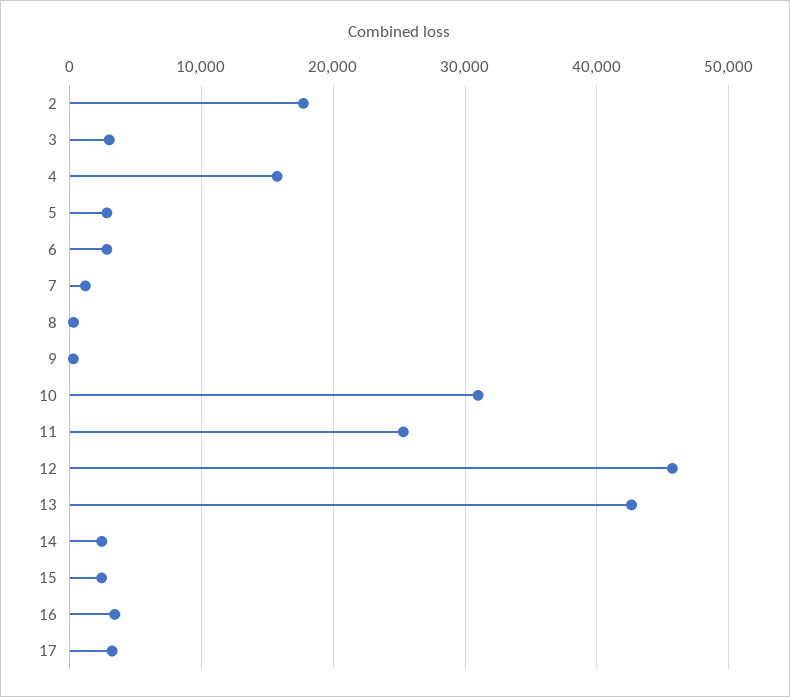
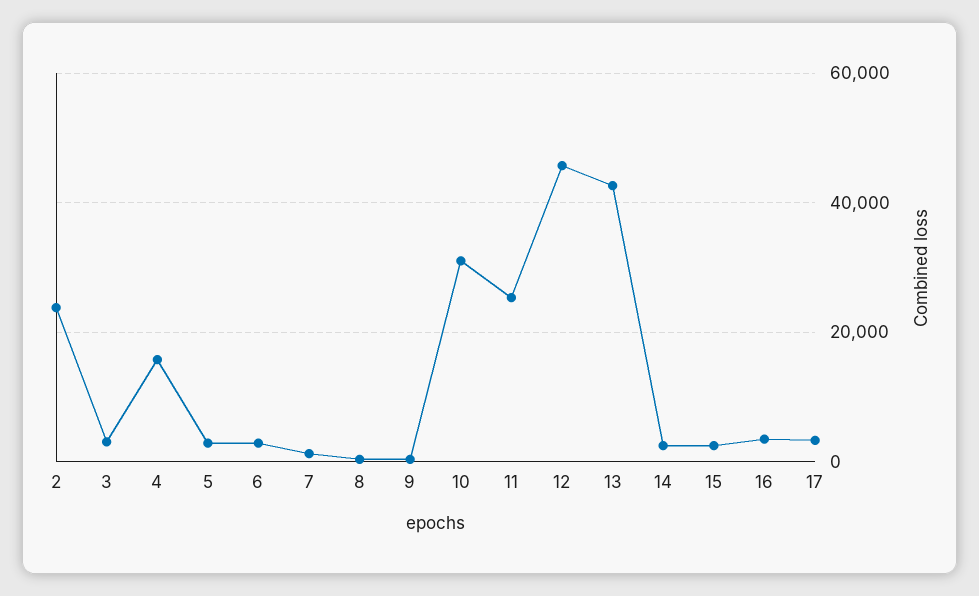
  {
-   "2": 18000,
+   "2": 24000,
    "3": 3000,
    "4": 16000,
    "5": 3000,
    "6": 3000,
    "7": 1000,
    "8": 0,
    "9": 0,
    "10": 31000,
    "11": 25000,
    "12": 46000,
    "13": 43000,
    "14": 2000,
    "15": 2000,
    "16": 3000,
    "17": 3000
  }

